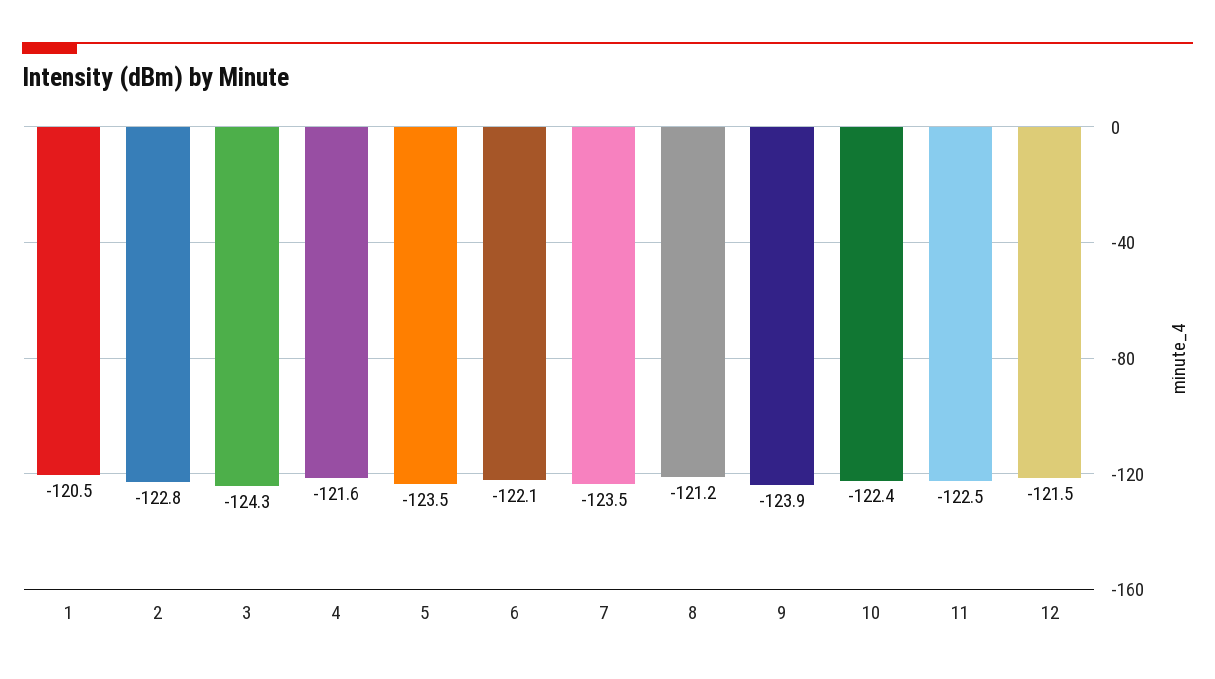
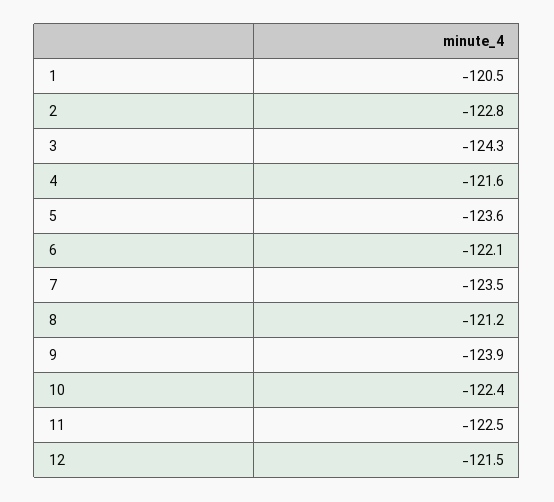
  {
    "1": -120.5,
    "2": -122.8,
    "3": -124.3,
    "4": -121.6,
-   "5": -123.5,
+   "5": -123.6,
    "6": -122.1,
    "7": -123.5,
    "8": -121.2,
    "9": -123.9,
    "10": -122.4,
    "11": -122.5,
    "12": -121.5
  }

